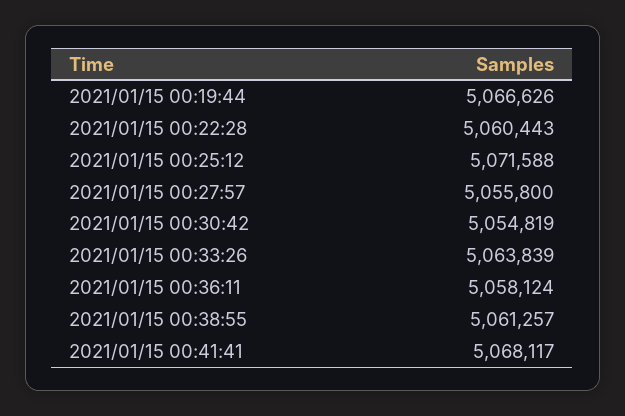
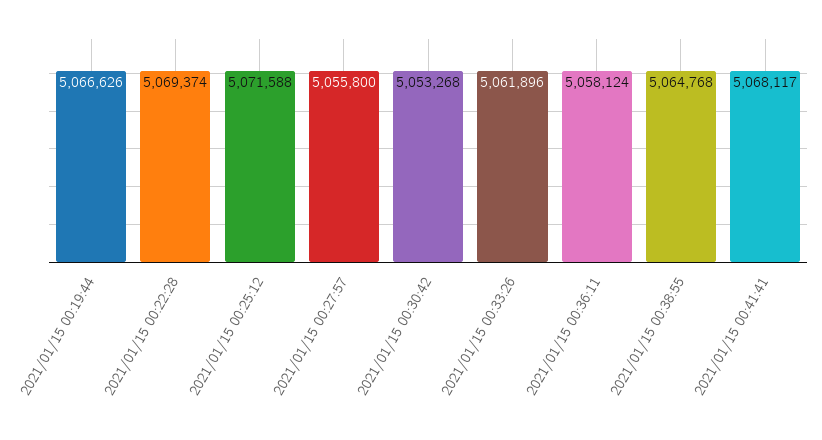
  {
    "2021/01/15 00:19:44": 5066626,
-   "2021/01/15 00:22:28": 5060443,
+   "2021/01/15 00:22:28": 5069374,
    "2021/01/15 00:25:12": 5071588,
    "2021/01/15 00:27:57": 5055800,
-   "2021/01/15 00:30:42": 5054819,
+   "2021/01/15 00:30:42": 5053268,
-   "2021/01/15 00:33:26": 5063839,
+   "2021/01/15 00:33:26": 5061896,
    "2021/01/15 00:36:11": 5058124,
-   "2021/01/15 00:38:55": 5061257,
+   "2021/01/15 00:38:55": 5064768,
    "2021/01/15 00:41:41": 5068117
  }

